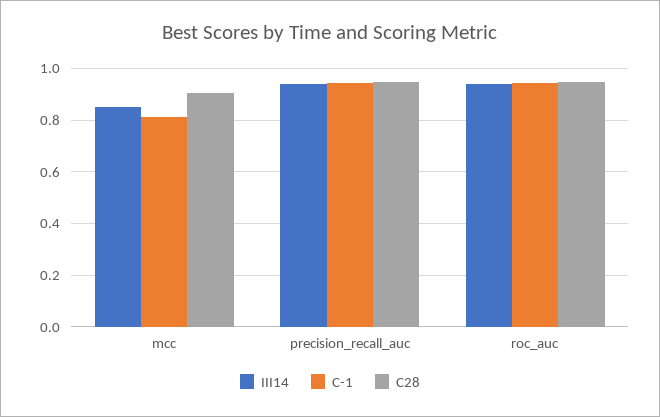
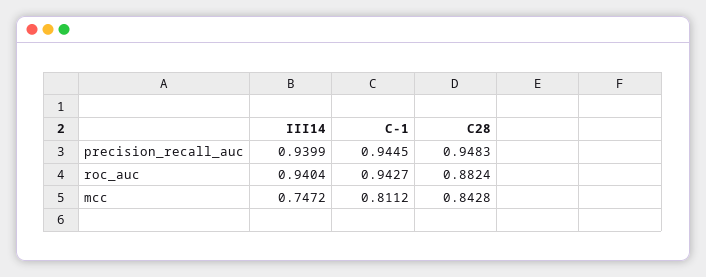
  {
    "III14": {
-     "mcc": 0.85,
+     "mcc": 0.7472,
      "precision_recall_auc": 0.9399,
      "roc_auc": 0.9404
    },
    "C-1": {
      "mcc": 0.8112,
      "precision_recall_auc": 0.9445,
      "roc_auc": 0.9427
    },
    "C28": {
-     "mcc": 0.9,
+     "mcc": 0.8428,
      "precision_recall_auc": 0.9483,
-     "roc_auc": 0.95
+     "roc_auc": 0.8824
    }
  }

